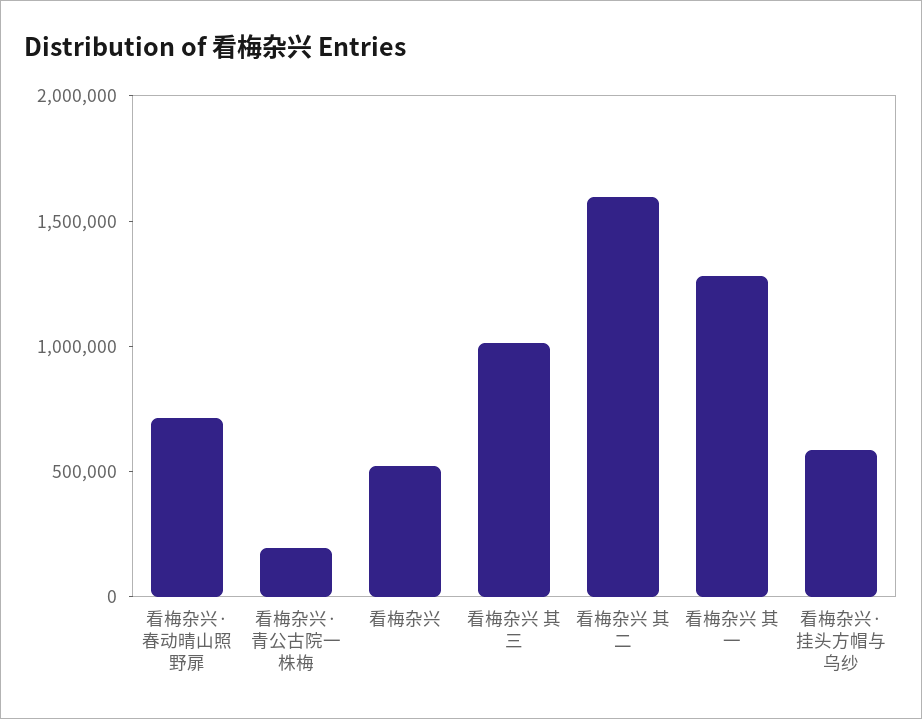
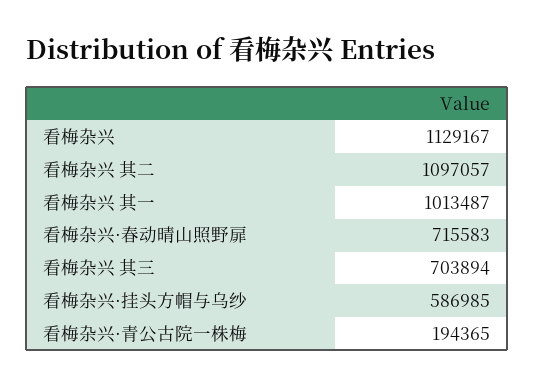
  {
    "看梅杂兴·春动晴山照野扉": 715583,
    "看梅杂兴·青公古院一株梅": 194365,
-   "看梅杂兴": 500000,
+   "看梅杂兴": 1129167,
-   "看梅杂兴 其三": 1000000,
+   "看梅杂兴 其三": 703894,
-   "看梅杂兴 其二": 1600000,
+   "看梅杂兴 其二": 1097057,
-   "看梅杂兴 其一": 1300000,
+   "看梅杂兴 其一": 1013487,
    "看梅杂兴·挂头方帽与乌纱": 586985
  }

